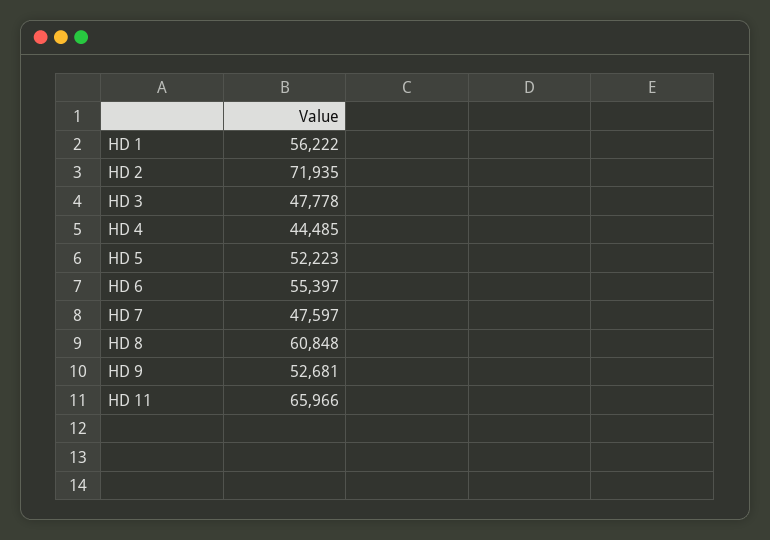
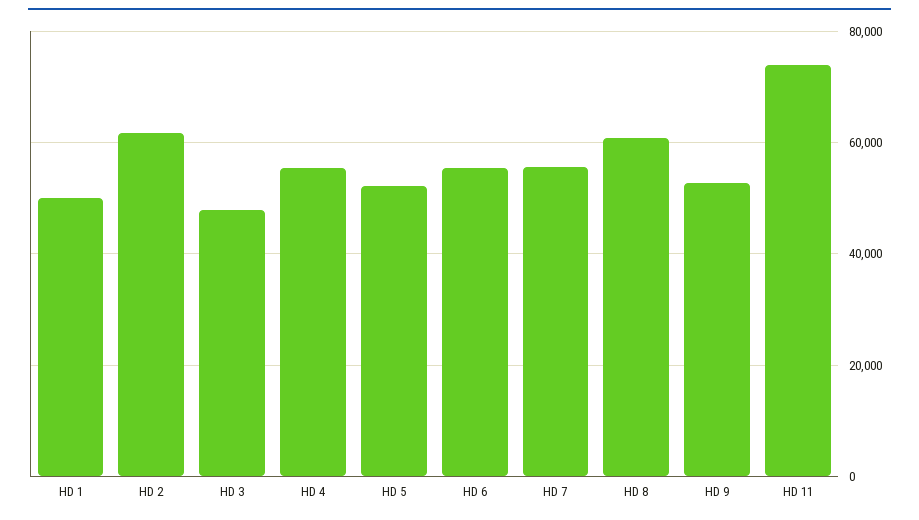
  {
-   "HD 1": 56222,
+   "HD 1": 50000,
-   "HD 2": 71935,
+   "HD 2": 62000,
    "HD 3": 47778,
-   "HD 4": 44485,
+   "HD 4": 56000,
    "HD 5": 52223,
    "HD 6": 55397,
-   "HD 7": 47597,
+   "HD 7": 56000,
    "HD 8": 60848,
    "HD 9": 52681,
-   "HD 11": 65966
+   "HD 11": 74000
  }

